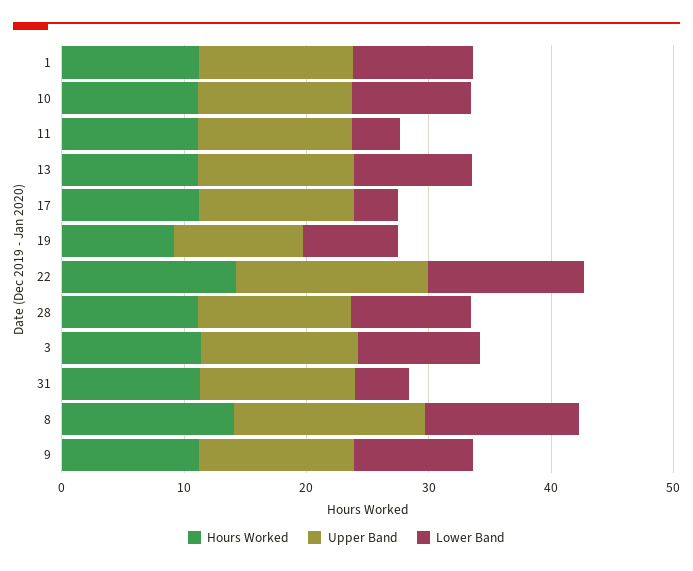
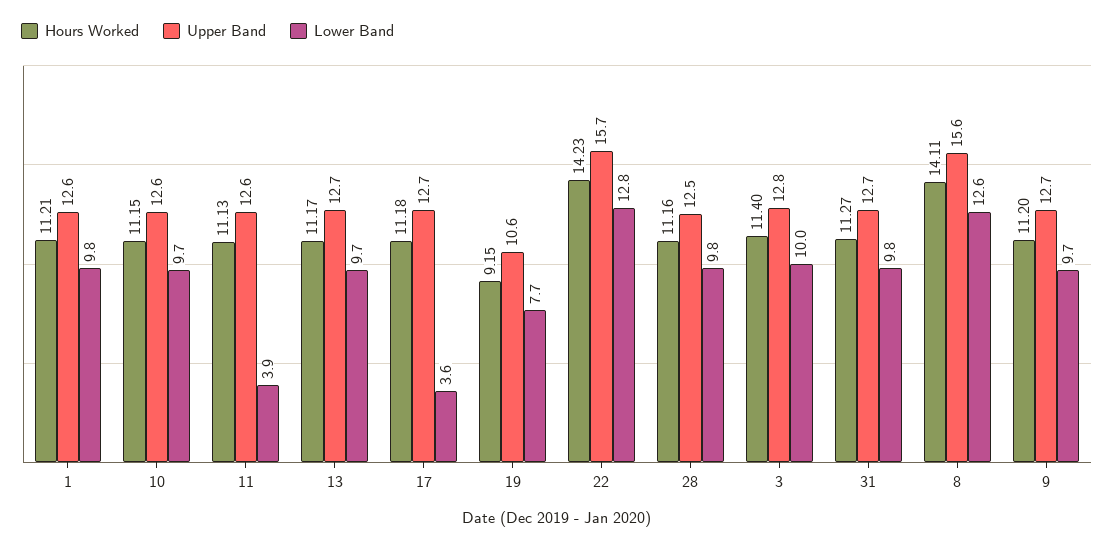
  {
    "Hours Worked": {
      "1": 11.21,
      "10": 11.15,
      "11": 11.13,
      "13": 11.17,
      "17": 11.18,
      "19": 9.15,
      "22": 14.23,
      "28": 11.16,
      "3": 11.4,
      "31": 11.27,
      "8": 14.11,
      "9": 11.2
    },
    "Upper Band": {
      "1": 12.6,
      "10": 12.6,
      "11": 12.6,
      "13": 12.7,
      "17": 12.7,
      "19": 10.6,
      "22": 15.7,
      "28": 12.5,
      "3": 12.8,
      "31": 12.7,
      "8": 15.6,
      "9": 12.7
    },
    "Lower Band": {
      "1": 9.8,
      "10": 9.7,
      "11": 3.9,
      "13": 9.7,
      "17": 3.6,
      "19": 7.7,
      "22": 12.8,
      "28": 9.8,
      "3": 10,
-     "31": 4,
+     "31": 9.8,
      "8": 12.6,
      "9": 9.7
    }
  }

